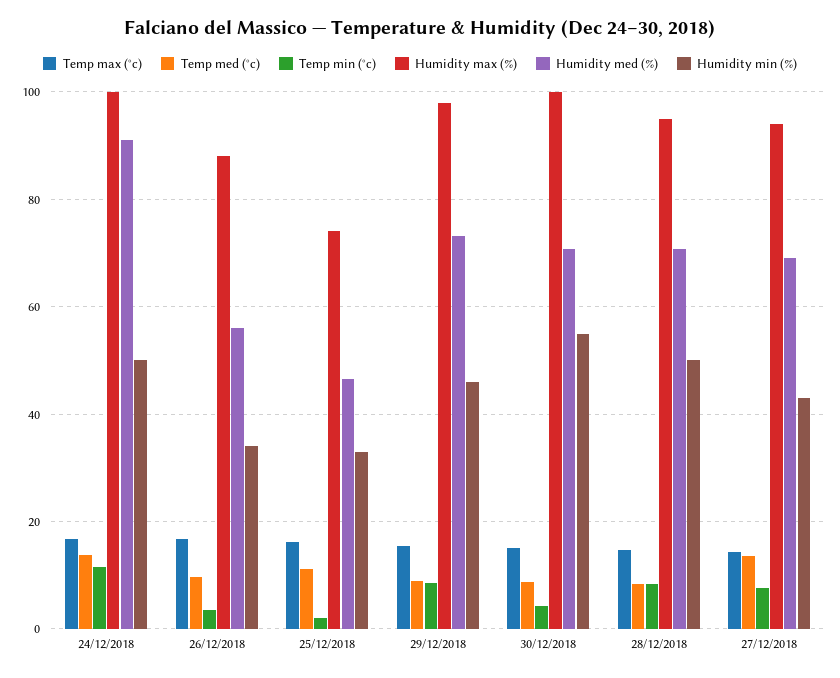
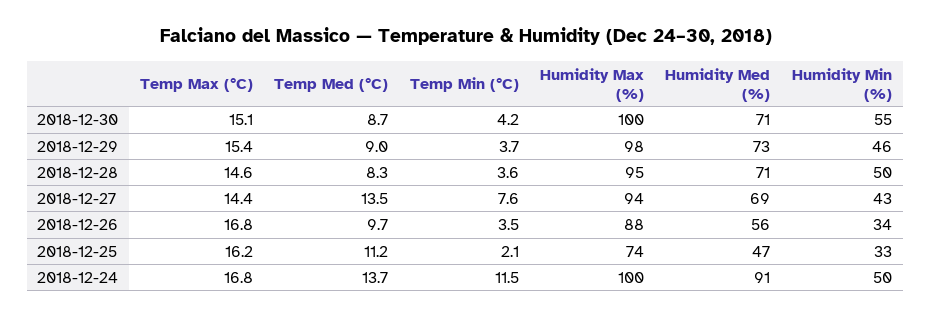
  {
    "Temp max (°c)": {
      "24/12/2018": 16.8,
      "26/12/2018": 16.8,
      "25/12/2018": 16.2,
      "29/12/2018": 15.4,
      "30/12/2018": 15.1,
      "28/12/2018": 14.6,
      "27/12/2018": 14.4
    },
    "Temp med (°c)": {
      "24/12/2018": 13.7,
      "26/12/2018": 9.7,
      "25/12/2018": 11.2,
      "29/12/2018": 9,
      "30/12/2018": 8.7,
      "28/12/2018": 8.3,
      "27/12/2018": 13.5
    },
    "Temp min (°c)": {
      "24/12/2018": 11.5,
      "26/12/2018": 3.5,
      "25/12/2018": 2.1,
-     "29/12/2018": 8,
+     "29/12/2018": 3.7,
      "30/12/2018": 4.2,
-     "28/12/2018": 8,
+     "28/12/2018": 3.6,
      "27/12/2018": 7.6
    },
    "Humidity max (%)": {
      "24/12/2018": 100,
      "26/12/2018": 88,
      "25/12/2018": 74,
      "29/12/2018": 98,
      "30/12/2018": 100,
      "28/12/2018": 95,
      "27/12/2018": 94
    },
    "Humidity med (%)": {
      "24/12/2018": 91,
      "26/12/2018": 56,
      "25/12/2018": 47,
      "29/12/2018": 73,
      "30/12/2018": 71,
      "28/12/2018": 71,
      "27/12/2018": 69
    },
    "Humidity min (%)": {
      "24/12/2018": 50,
      "26/12/2018": 34,
      "25/12/2018": 33,
      "29/12/2018": 46,
      "30/12/2018": 55,
      "28/12/2018": 50,
      "27/12/2018": 43
    }
  }

